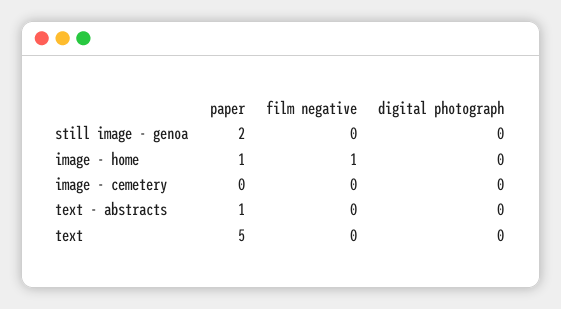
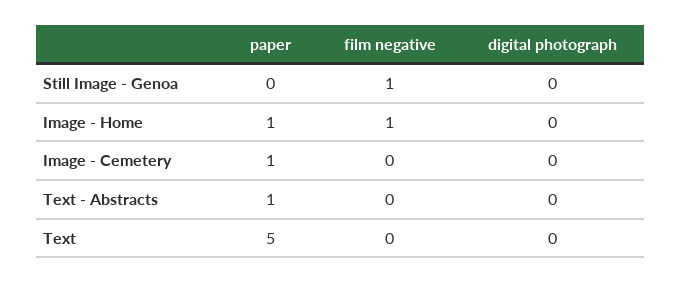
  {
    "paper": {
-     "still image - genoa": 2,
+     "still image - genoa": 0,
      "image - home": 1,
-     "image - cemetery": 0,
+     "image - cemetery": 1,
      "text - abstracts": 1,
      "text": 5
    },
    "film negative": {
-     "still image - genoa": 0,
+     "still image - genoa": 1,
      "image - home": 1,
      "image - cemetery": 0,
      "text - abstracts": 0,
      "text": 0
    },
    "digital photograph": {
      "still image - genoa": 0,
      "image - home": 0,
      "image - cemetery": 0,
      "text - abstracts": 0,
      "text": 0
    }
  }

